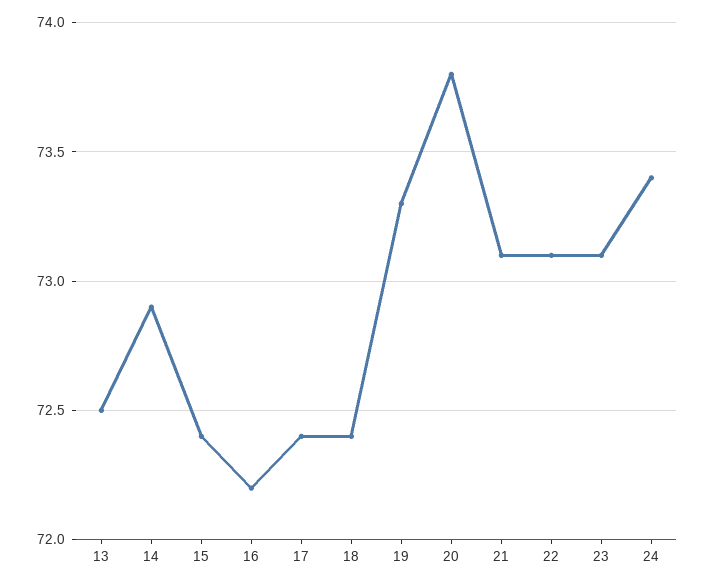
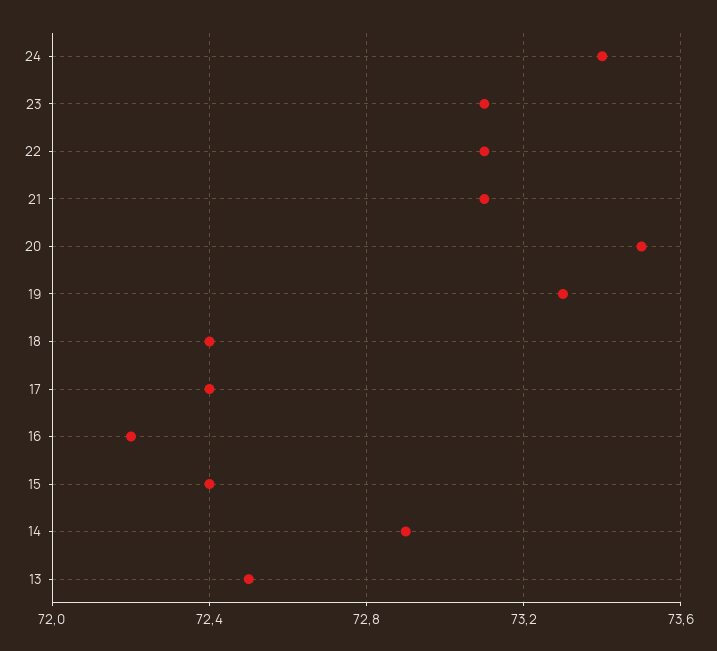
  {
    "13": 72.5,
    "14": 72.9,
    "15": 72.4,
    "16": 72.2,
    "17": 72.4,
    "18": 72.4,
    "19": 73.3,
-   "20": 73.8,
+   "20": 73.5,
    "21": 73.1,
    "22": 73.1,
    "23": 73.1,
    "24": 73.4
  }

